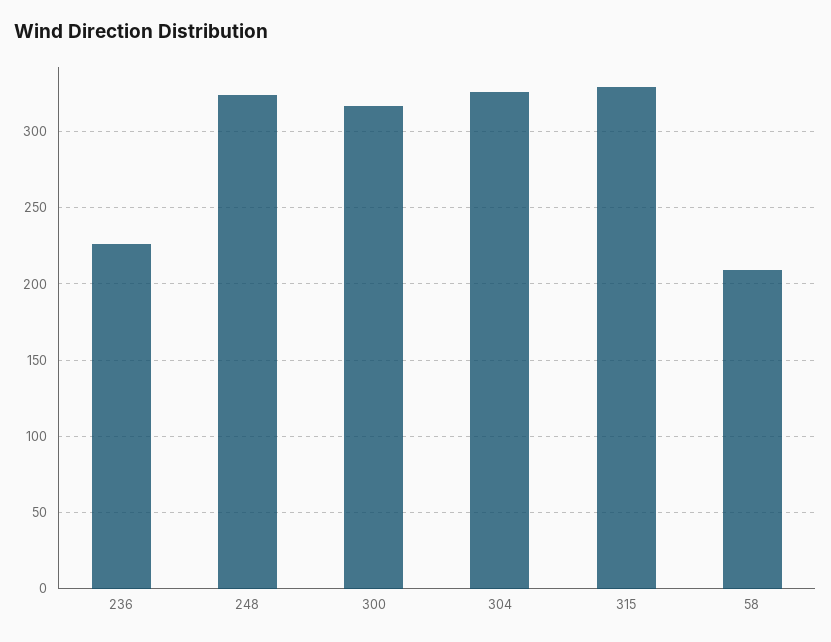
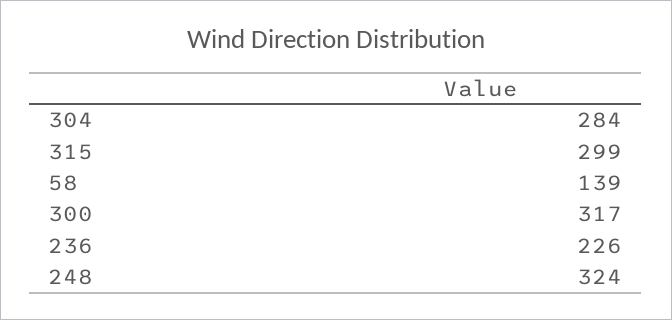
  {
    "236": 226,
    "248": 324,
    "300": 317,
-   "304": 325,
+   "304": 284,
-   "315": 330,
+   "315": 299,
-   "58": 210
+   "58": 139
  }

